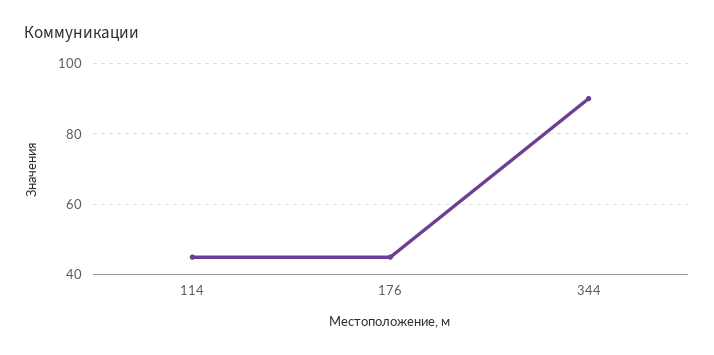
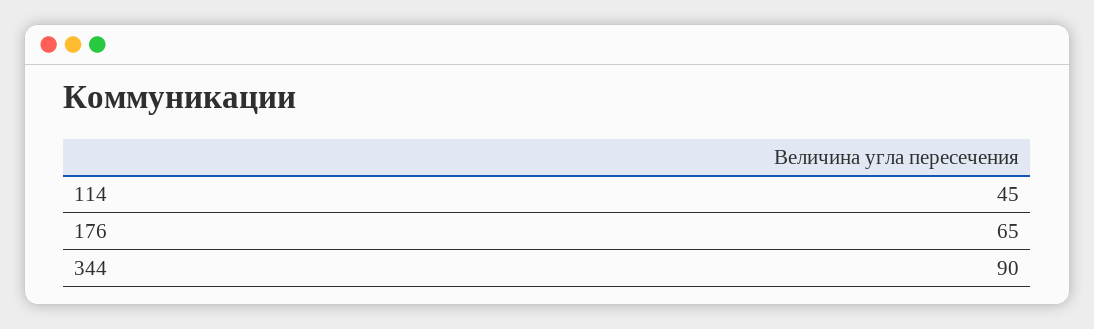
  {
    "114": 45,
-   "176": 45,
+   "176": 65,
    "344": 90
  }

